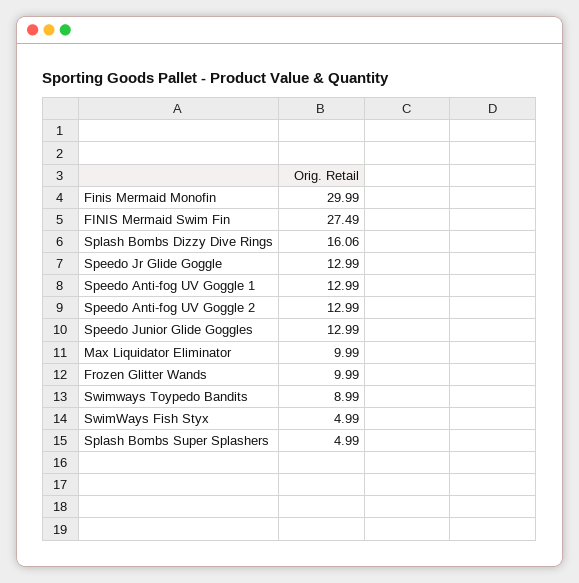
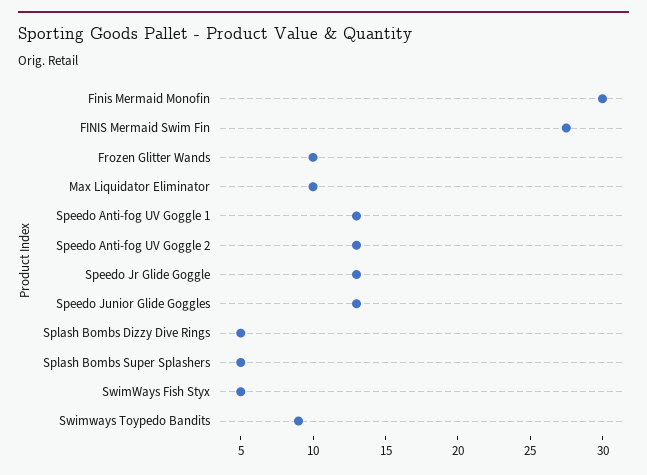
  {
    "Finis Mermaid Monofin": 29.99,
    "FINIS Mermaid Swim Fin": 27.49,
-   "Splash Bombs Dizzy Dive Rings": 16.06,
+   "Splash Bombs Dizzy Dive Rings": 5,
    "Speedo Jr Glide Goggle": 12.99,
    "Speedo Anti-fog UV Goggle 1": 12.99,
    "Speedo Anti-fog UV Goggle 2": 12.99,
    "Speedo Junior Glide Goggles": 12.99,
    "Max Liquidator Eliminator": 9.99,
    "Frozen Glitter Wands": 9.99,
    "Swimways Toypedo Bandits": 8.99,
    "SwimWays Fish Styx": 4.99,
    "Splash Bombs Super Splashers": 4.99
  }

